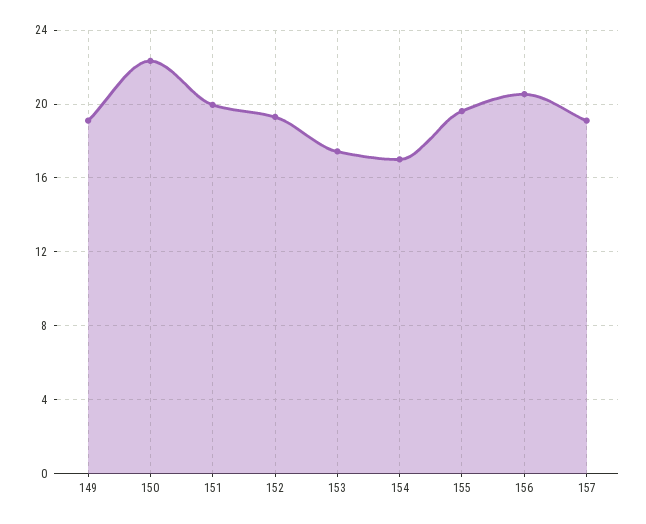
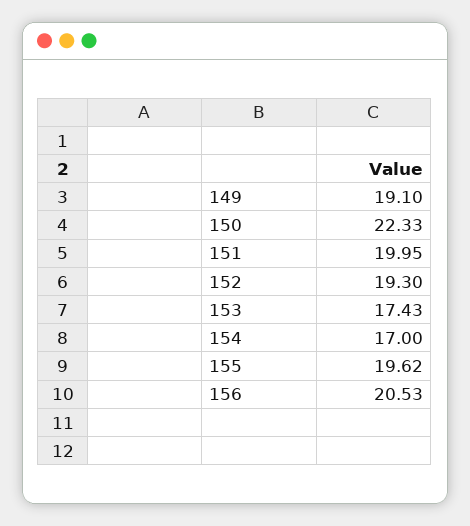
  {
    "149": 19.1,
    "150": 22.33,
    "151": 19.95,
    "152": 19.3,
    "153": 17.43,
    "154": 17,
    "155": 19.62,
-   "156": 20.53,
+   "156": 20.53
-   "157": 19
  }

